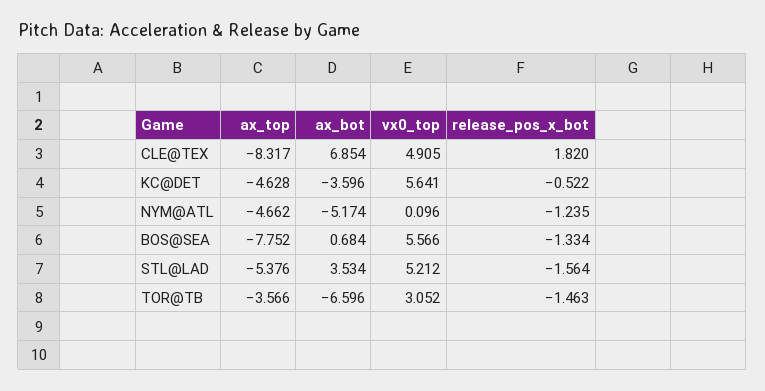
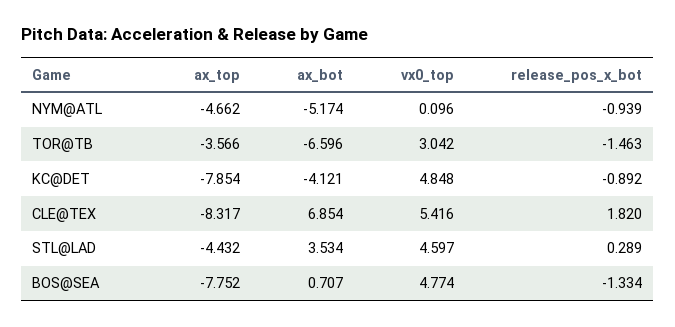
  {
    "ax_top": {
      "CLE@TEX": -8.317,
-     "KC@DET": -4.628,
+     "KC@DET": -7.854,
      "NYM@ATL": -4.662,
      "BOS@SEA": -7.752,
-     "STL@LAD": -5.376,
+     "STL@LAD": -4.432,
      "TOR@TB": -3.566
    },
    "ax_bot": {
      "CLE@TEX": 6.854,
-     "KC@DET": -3.596,
+     "KC@DET": -4.121,
      "NYM@ATL": -5.174,
-     "BOS@SEA": 0.684,
+     "BOS@SEA": 0.707,
      "STL@LAD": 3.534,
      "TOR@TB": -6.596
    },
    "vx0_top": {
-     "CLE@TEX": 4.905,
+     "CLE@TEX": 5.416,
-     "KC@DET": 5.641,
+     "KC@DET": 4.848,
      "NYM@ATL": 0.096,
-     "BOS@SEA": 5.566,
+     "BOS@SEA": 4.774,
-     "STL@LAD": 5.212,
+     "STL@LAD": 4.597,
-     "TOR@TB": 3.052
+     "TOR@TB": 3.042
    },
    "release_pos_x_bot": {
      "CLE@TEX": 1.82,
-     "KC@DET": -0.522,
+     "KC@DET": -0.892,
-     "NYM@ATL": -1.235,
+     "NYM@ATL": -0.939,
      "BOS@SEA": -1.334,
-     "STL@LAD": -1.564,
+     "STL@LAD": 0.289,
      "TOR@TB": -1.463
    }
  }

